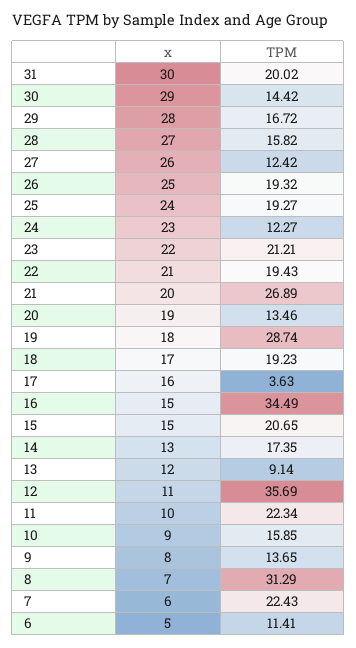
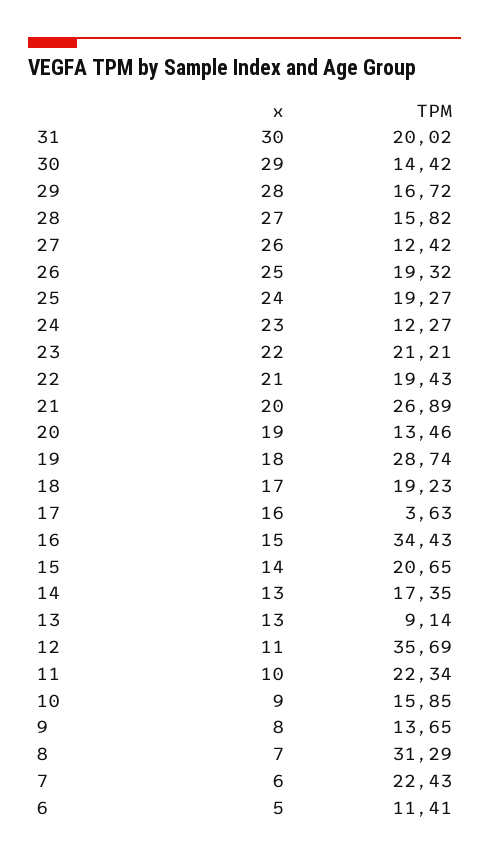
  {
    "x": {
      "31": 30,
      "30": 29,
      "29": 28,
      "28": 27,
      "27": 26,
      "26": 25,
      "25": 24,
      "24": 23,
      "23": 22,
      "22": 21,
      "21": 20,
      "20": 19,
      "19": 18,
      "18": 17,
      "17": 16,
      "16": 15,
-     "15": 15,
+     "15": 14,
      "14": 13,
-     "13": 12,
+     "13": 13,
      "12": 11,
      "11": 10,
      "10": 9,
      "9": 8,
      "8": 7,
      "7": 6,
      "6": 5
    },
    "TPM": {
      "31": 20.02,
      "30": 14.42,
      "29": 16.72,
      "28": 15.82,
      "27": 12.42,
      "26": 19.32,
      "25": 19.27,
      "24": 12.27,
      "23": 21.21,
      "22": 19.43,
      "21": 26.89,
      "20": 13.46,
      "19": 28.74,
      "18": 19.23,
      "17": 3.63,
-     "16": 34.49,
+     "16": 34.43,
      "15": 20.65,
      "14": 17.35,
      "13": 9.14,
      "12": 35.69,
      "11": 22.34,
      "10": 15.85,
      "9": 13.65,
      "8": 31.29,
      "7": 22.43,
      "6": 11.41
    }
  }

